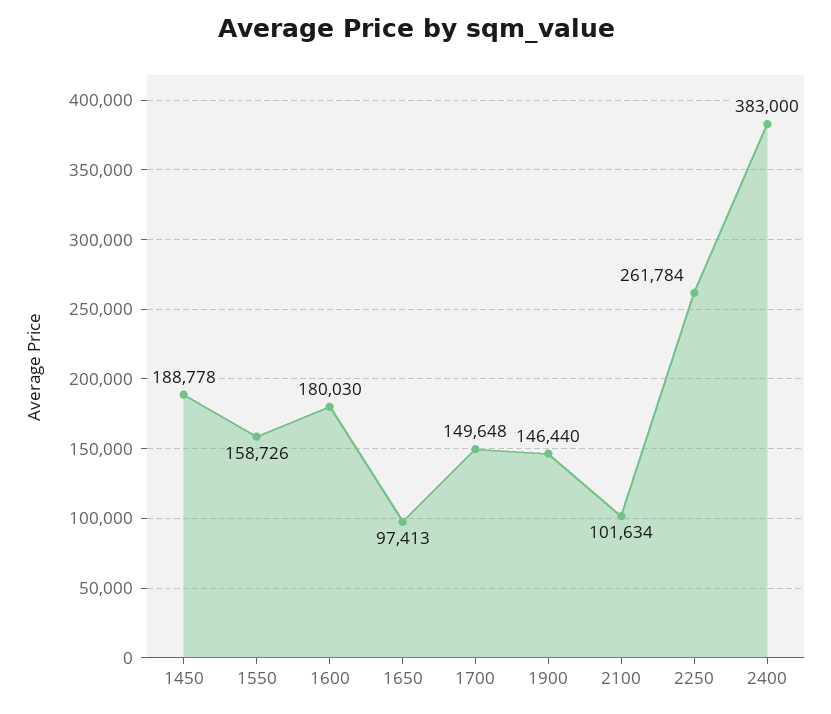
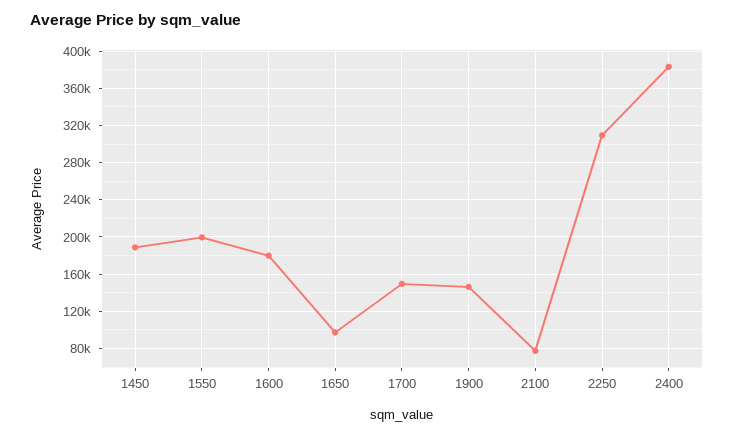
  {
    "1450": 188778,
-   "1550": 158726,
+   "1550": 200000,
    "1600": 180030,
    "1650": 97413,
    "1700": 149648,
    "1900": 146440,
-   "2100": 101634,
+   "2100": 80000,
-   "2250": 261784,
+   "2250": 310000,
    "2400": 383000
  }

